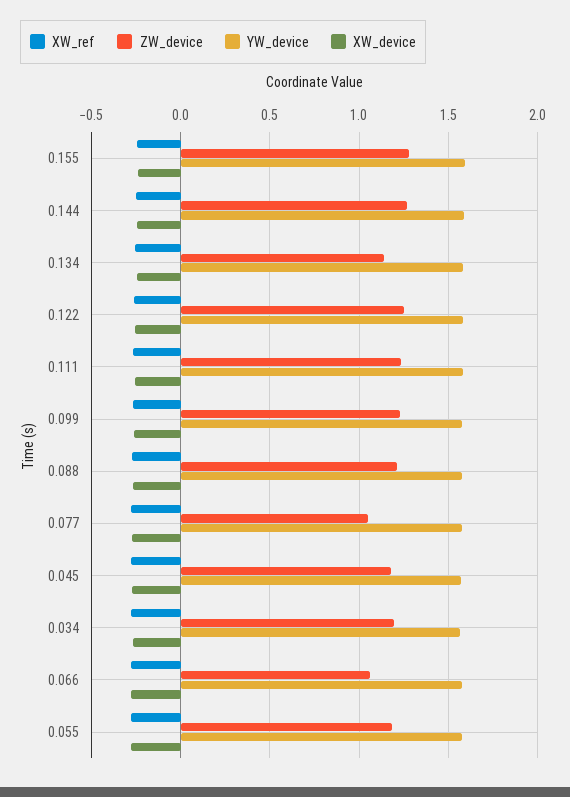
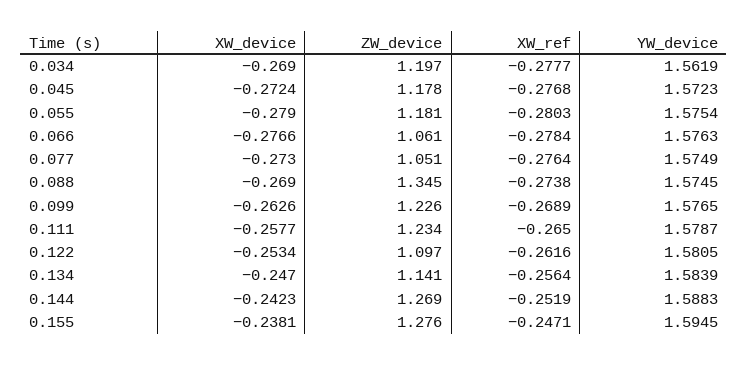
  {
    "XW_ref": {
      "0.155": -0.2471,
      "0.144": -0.2519,
      "0.134": -0.2564,
      "0.122": -0.2616,
      "0.111": -0.265,
      "0.099": -0.2689,
      "0.088": -0.2738,
      "0.077": -0.2764,
      "0.045": -0.2768,
      "0.034": -0.2777,
      "0.066": -0.2784,
      "0.055": -0.2803
    },
    "ZW_device": {
      "0.155": 1.276,
      "0.144": 1.269,
      "0.134": 1.141,
-     "0.122": 1.25,
+     "0.122": 1.097,
      "0.111": 1.234,
      "0.099": 1.226,
-     "0.088": 1.2,
+     "0.088": 1.345,
      "0.077": 1.051,
      "0.045": 1.178,
      "0.034": 1.197,
      "0.066": 1.061,
      "0.055": 1.181
    },
    "YW_device": {
      "0.155": 1.5945,
      "0.144": 1.5883,
      "0.134": 1.5839,
      "0.122": 1.5805,
      "0.111": 1.5787,
      "0.099": 1.5765,
      "0.088": 1.5745,
      "0.077": 1.5749,
      "0.045": 1.5723,
      "0.034": 1.5619,
      "0.066": 1.5763,
      "0.055": 1.5754
    },
    "XW_device": {
      "0.155": -0.2381,
      "0.144": -0.2423,
      "0.134": -0.247,
      "0.122": -0.2534,
      "0.111": -0.2577,
      "0.099": -0.2626,
      "0.088": -0.269,
      "0.077": -0.273,
      "0.045": -0.2724,
      "0.034": -0.269,
      "0.066": -0.2766,
      "0.055": -0.279
    }
  }

